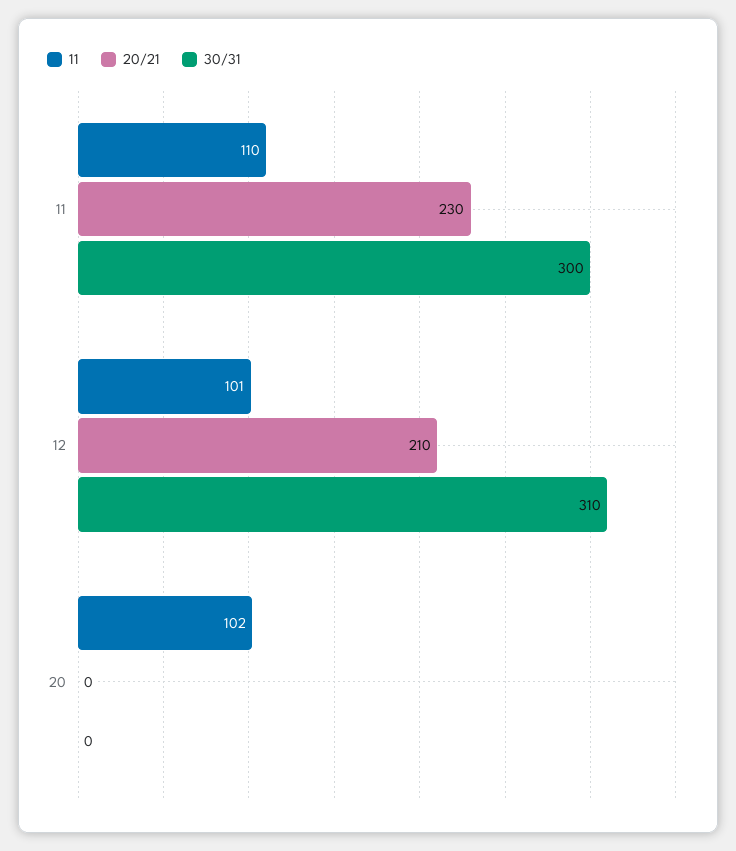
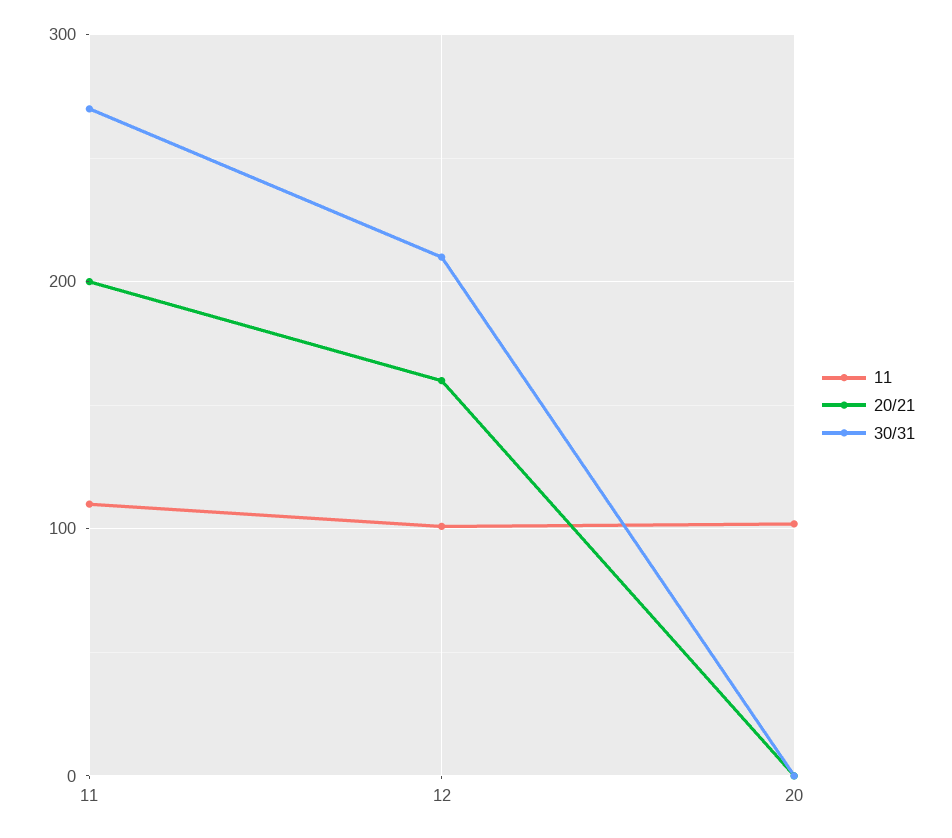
  {
    "11": {
      "11": 110,
      "12": 101,
      "20": 102
    },
    "20/21": {
-     "11": 230,
+     "11": 200,
-     "12": 210,
+     "12": 160,
      "20": 0
    },
    "30/31": {
-     "11": 300,
+     "11": 270,
-     "12": 310,
+     "12": 210,
      "20": 0
    }
  }

